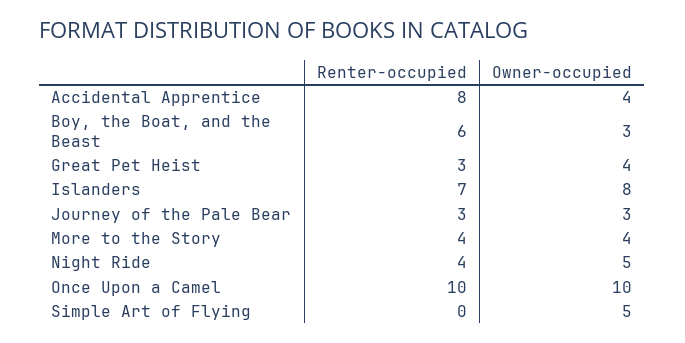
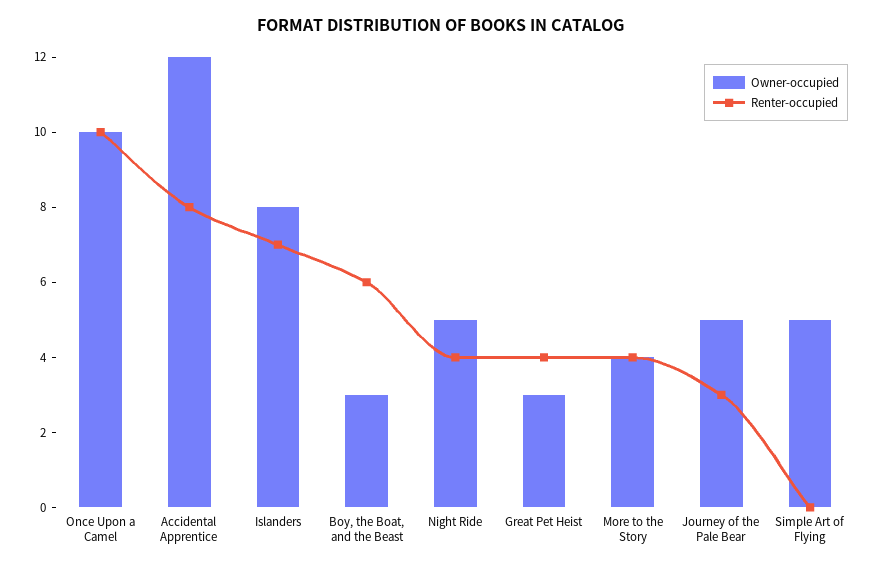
  {
    "Renter-occupied": {
      "Accidental Apprentice": 8,
      "Boy, the Boat, and the Beast": 6,
-     "Great Pet Heist": 3,
+     "Great Pet Heist": 4,
      "Islanders": 7,
      "Journey of the Pale Bear": 3,
      "More to the Story": 4,
      "Night Ride": 4,
      "Once Upon a Camel": 10,
      "Simple Art of Flying": 0
    },
    "Owner-occupied": {
-     "Accidental Apprentice": 4,
+     "Accidental Apprentice": 12,
      "Boy, the Boat, and the Beast": 3,
-     "Great Pet Heist": 4,
+     "Great Pet Heist": 3,
      "Islanders": 8,
-     "Journey of the Pale Bear": 3,
+     "Journey of the Pale Bear": 5,
      "More to the Story": 4,
      "Night Ride": 5,
      "Once Upon a Camel": 10,
      "Simple Art of Flying": 5
    }
  }

